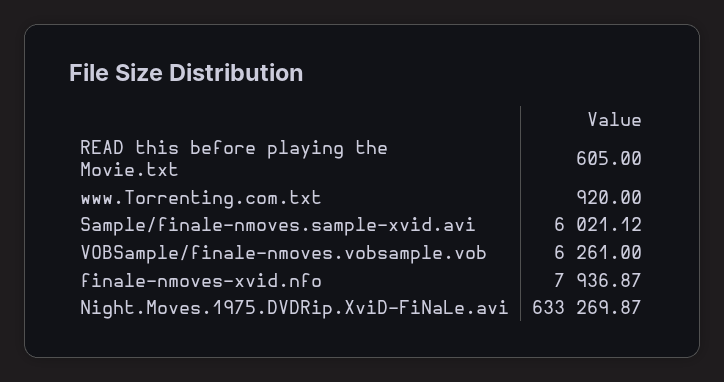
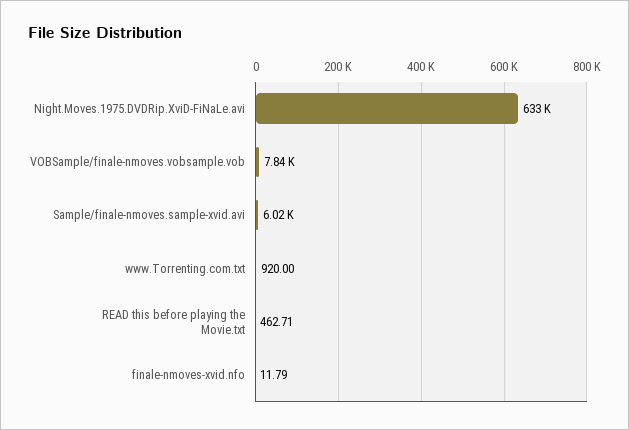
  {
-   "READ this before playing the Movie.txt": 605,
+   "READ this before playing the Movie.txt": 462.71,
    "www.Torrenting.com.txt": 920,
    "Sample/finale-nmoves.sample-xvid.avi": 6021.12,
-   "VOBSample/finale-nmoves.vobsample.vob": 6261,
+   "VOBSample/finale-nmoves.vobsample.vob": 7840,
-   "finale-nmoves-xvid.nfo": 7936.87,
+   "finale-nmoves-xvid.nfo": 11.79,
    "Night.Moves.1975.DVDRip.XviD-FiNaLe.avi": 633269.87
  }

